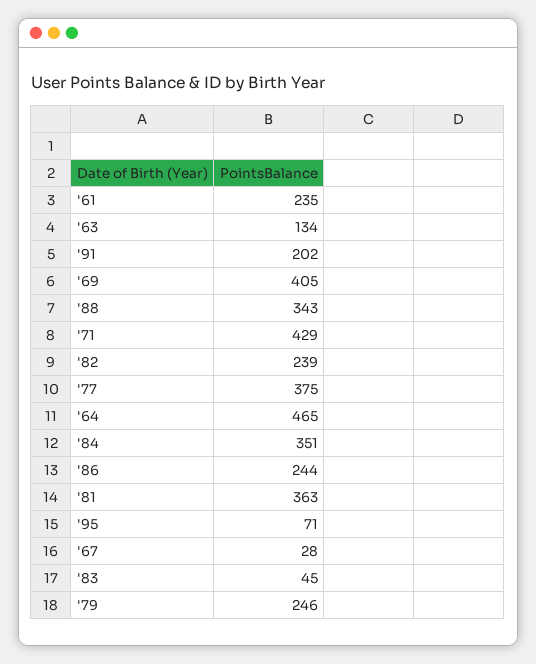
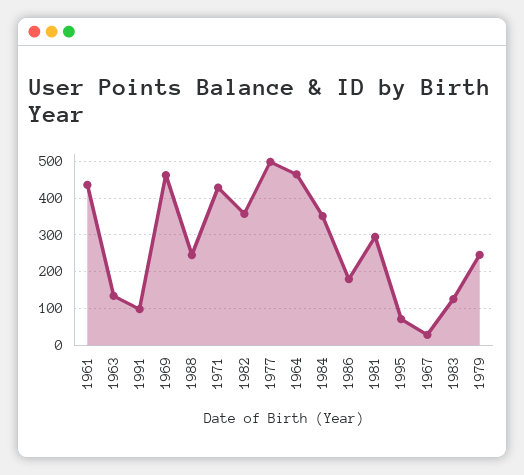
  {
-   "'61": 235,
+   "'61": 440,
    "'63": 134,
-   "'91": 202,
+   "'91": 100,
-   "'69": 405,
+   "'69": 460,
-   "'88": 343,
+   "'88": 240,
    "'71": 429,
-   "'82": 239,
+   "'82": 360,
-   "'77": 375,
+   "'77": 500,
    "'64": 465,
    "'84": 351,
-   "'86": 244,
+   "'86": 180,
-   "'81": 363,
+   "'81": 300,
    "'95": 71,
    "'67": 28,
-   "'83": 45,
+   "'83": 120,
    "'79": 246
  }

